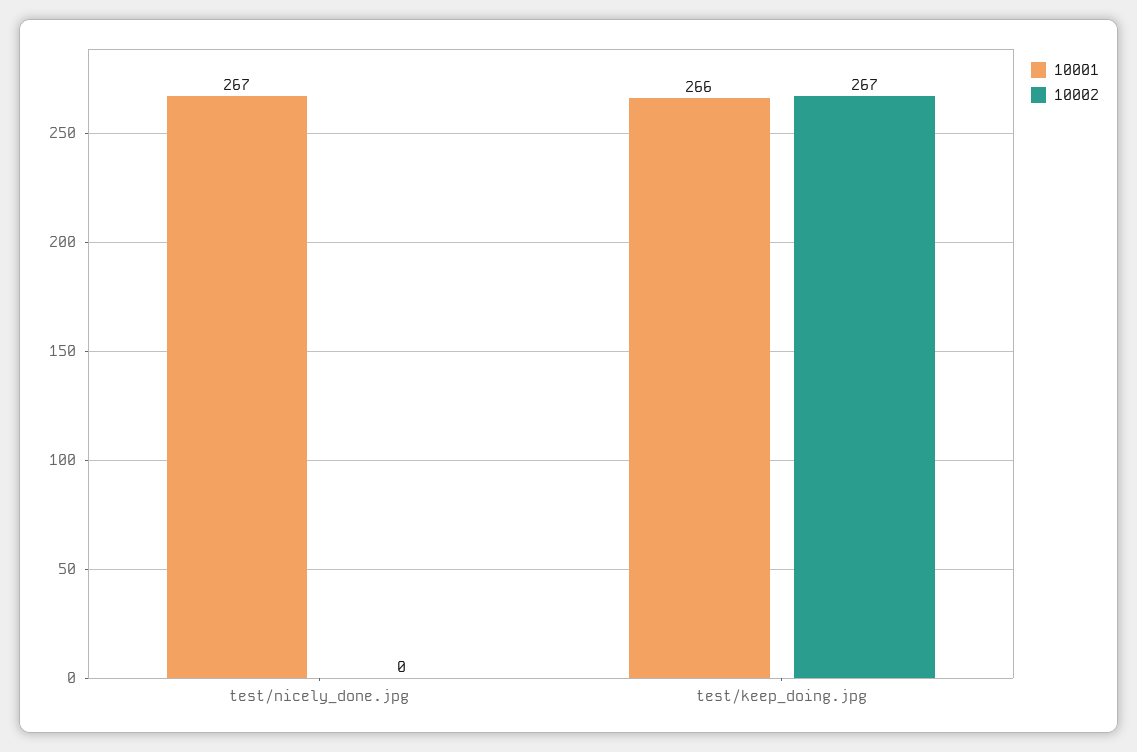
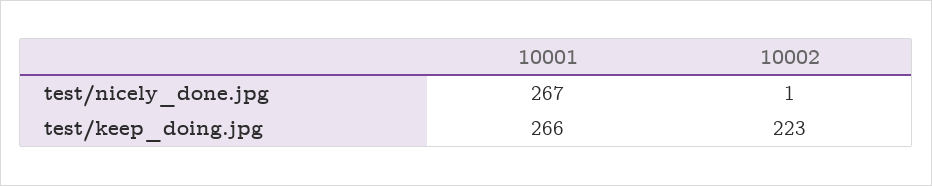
  {
    "10001": {
      "test/nicely_done.jpg": 267,
      "test/keep_doing.jpg": 266
    },
    "10002": {
-     "test/nicely_done.jpg": 0,
+     "test/nicely_done.jpg": 1,
-     "test/keep_doing.jpg": 267
+     "test/keep_doing.jpg": 223
    }
  }

